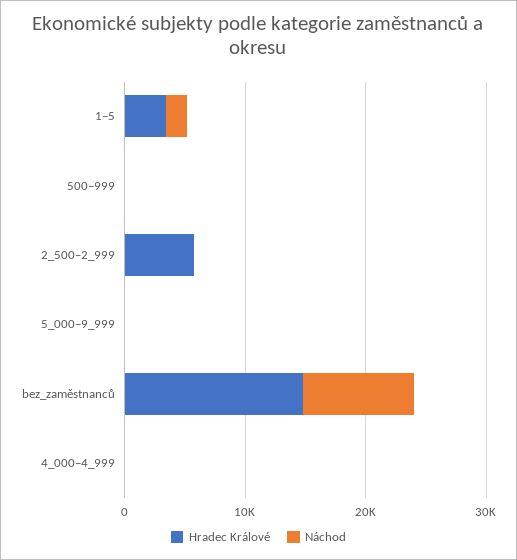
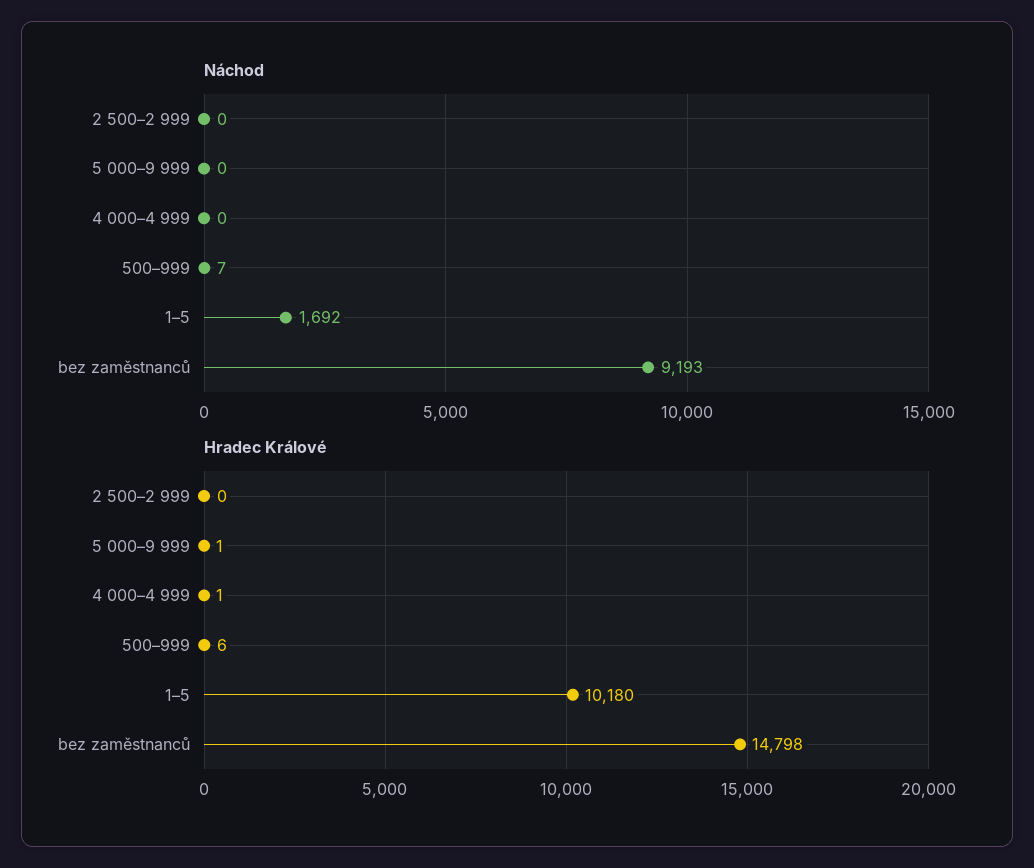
  {
    "Hradec Králové": {
-     "1–5": 4000,
+     "1–5": 10180,
      "500–999": 6,
-     "2_500–2_999": 6000,
+     "2_500–2_999": 0,
      "5_000–9_999": 1,
      "bez_zaměstnanců": 14798,
      "4_000–4_999": 1
    },
    "Náchod": {
      "1–5": 1692,
      "500–999": 7,
      "2_500–2_999": 0,
      "5_000–9_999": 0,
      "bez_zaměstnanců": 9193,
      "4_000–4_999": 0
    }
  }

